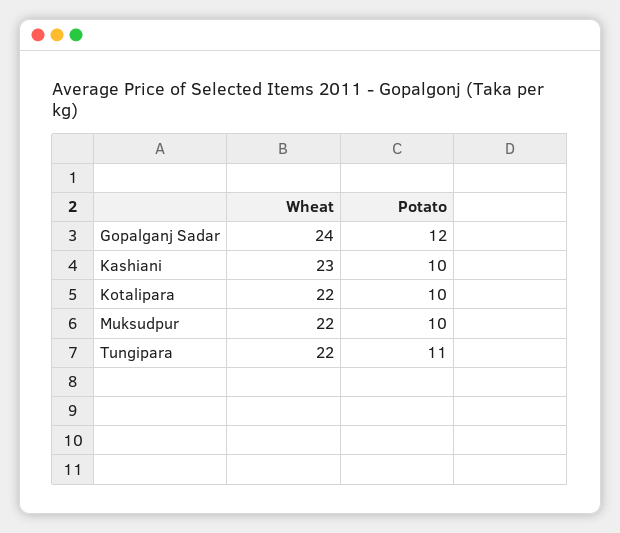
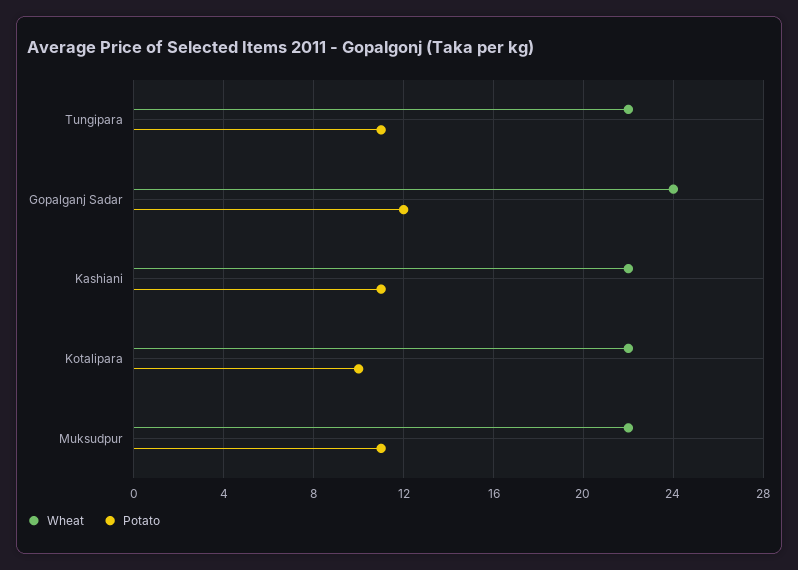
  {
    "Wheat": {
      "Gopalganj Sadar": 24,
-     "Kashiani": 23,
+     "Kashiani": 22,
      "Kotalipara": 22,
      "Muksudpur": 22,
      "Tungipara": 22
    },
    "Potato": {
      "Gopalganj Sadar": 12,
-     "Kashiani": 10,
+     "Kashiani": 11,
      "Kotalipara": 10,
-     "Muksudpur": 10,
+     "Muksudpur": 11,
      "Tungipara": 11
    }
  }

